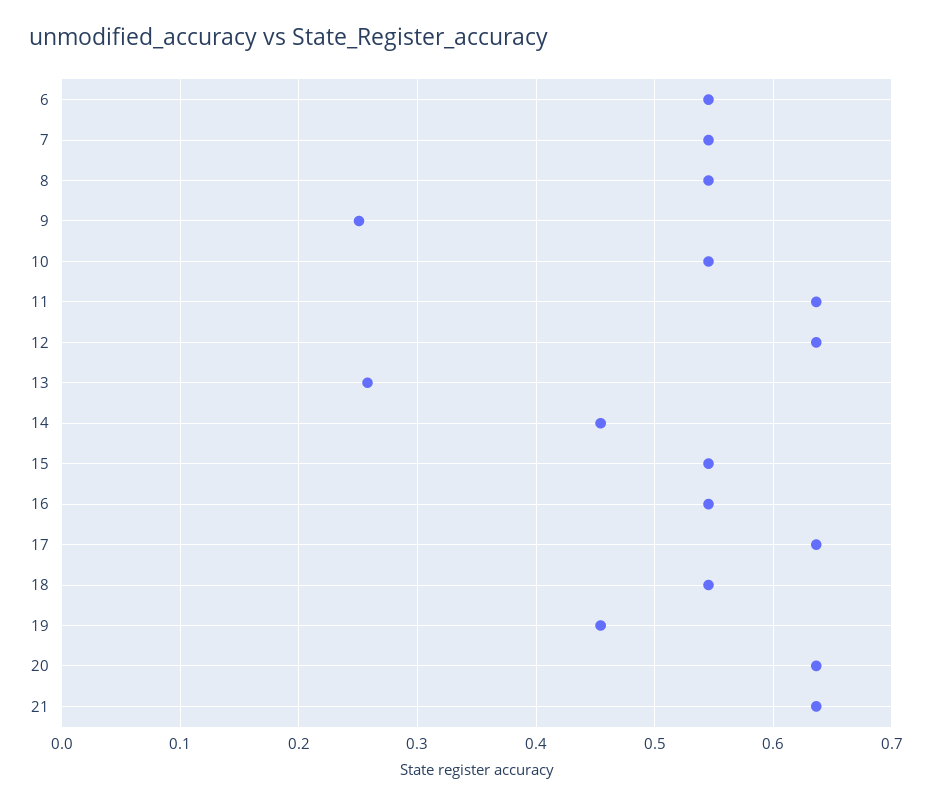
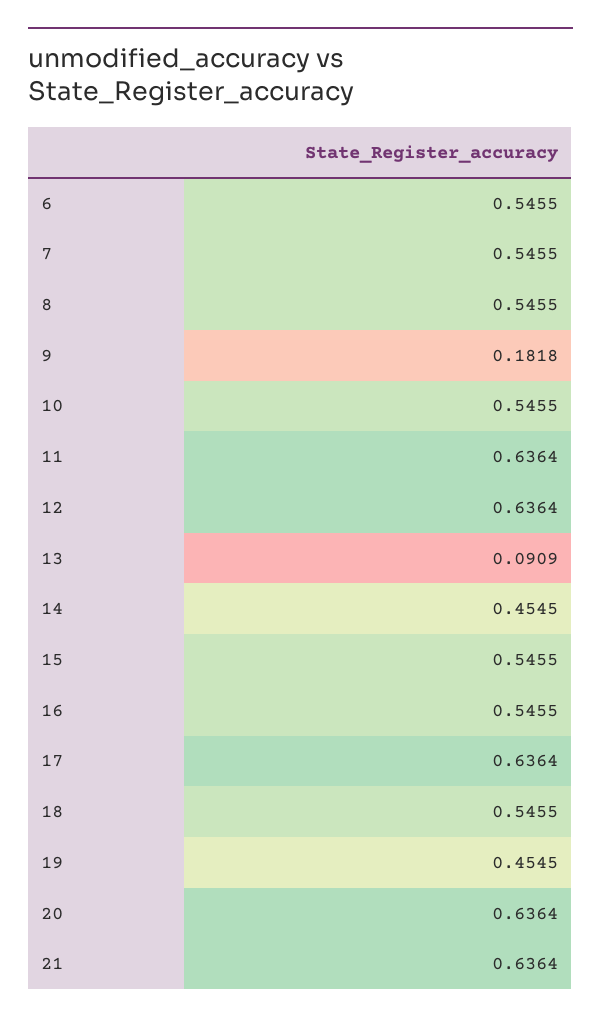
  {
    "6": 0.5455,
    "7": 0.5455,
    "8": 0.5455,
-   "9": 0.25,
+   "9": 0.1818,
    "10": 0.5455,
    "11": 0.6364,
    "12": 0.6364,
-   "13": 0.26,
+   "13": 0.0909,
    "14": 0.4545,
    "15": 0.5455,
    "16": 0.5455,
    "17": 0.6364,
    "18": 0.5455,
    "19": 0.4545,
    "20": 0.6364,
    "21": 0.6364
  }

